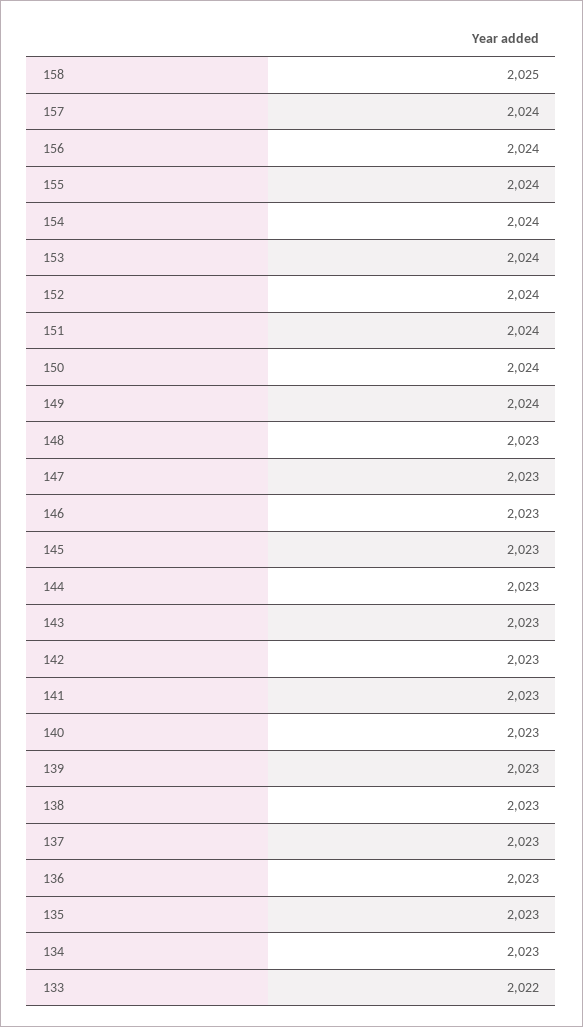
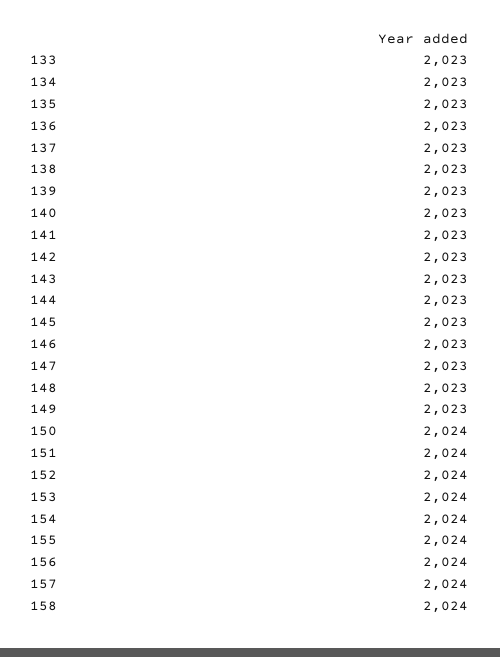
  {
-   "158": 2025,
+   "158": 2024,
    "157": 2024,
    "156": 2024,
    "155": 2024,
    "154": 2024,
    "153": 2024,
    "152": 2024,
    "151": 2024,
    "150": 2024,
-   "149": 2024,
+   "149": 2023,
    "148": 2023,
    "147": 2023,
    "146": 2023,
    "145": 2023,
    "144": 2023,
    "143": 2023,
    "142": 2023,
    "141": 2023,
    "140": 2023,
    "139": 2023,
    "138": 2023,
    "137": 2023,
    "136": 2023,
    "135": 2023,
    "134": 2023,
-   "133": 2022
+   "133": 2023
  }

